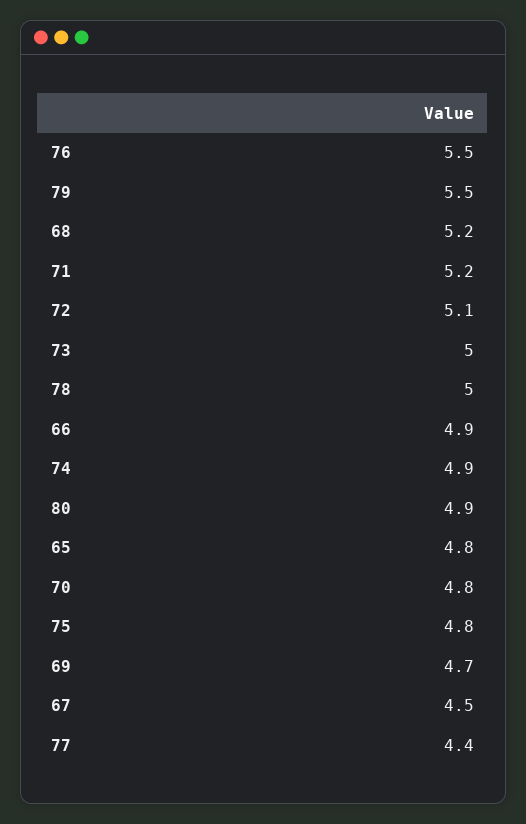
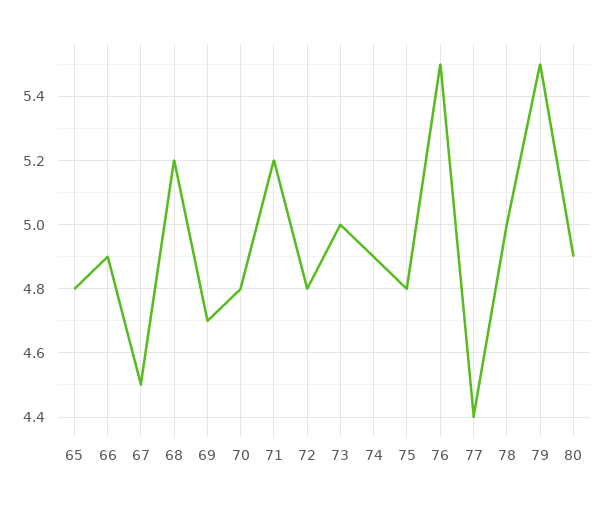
  {
    "76": 5.5,
    "79": 5.5,
    "68": 5.2,
    "71": 5.2,
-   "72": 5.1,
+   "72": 4.8,
    "73": 5,
    "78": 5,
    "66": 4.9,
    "74": 4.9,
    "80": 4.9,
    "65": 4.8,
    "70": 4.8,
    "75": 4.8,
    "69": 4.7,
    "67": 4.5,
    "77": 4.4
  }

